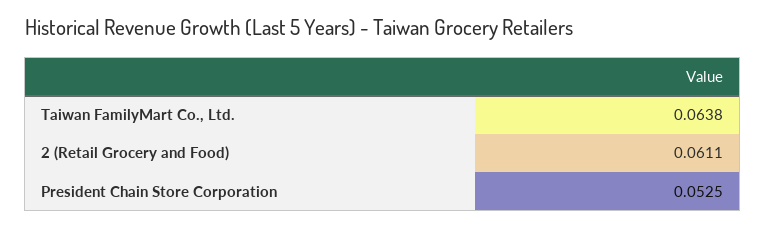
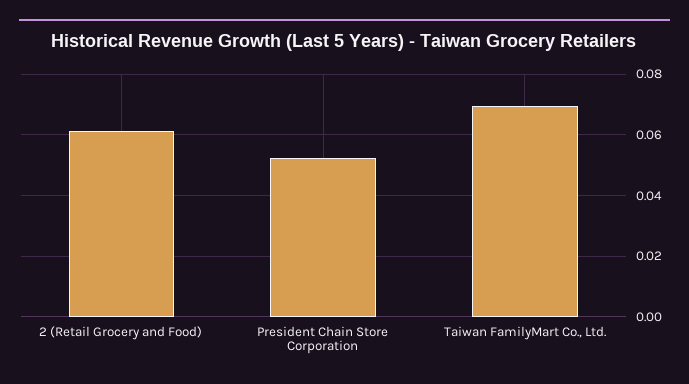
  {
-   "Taiwan FamilyMart Co., Ltd.": 0.0638,
+   "Taiwan FamilyMart Co., Ltd.": 0.07,
    "2 (Retail Grocery and Food)": 0.0611,
    "President Chain Store Corporation": 0.0525
  }

